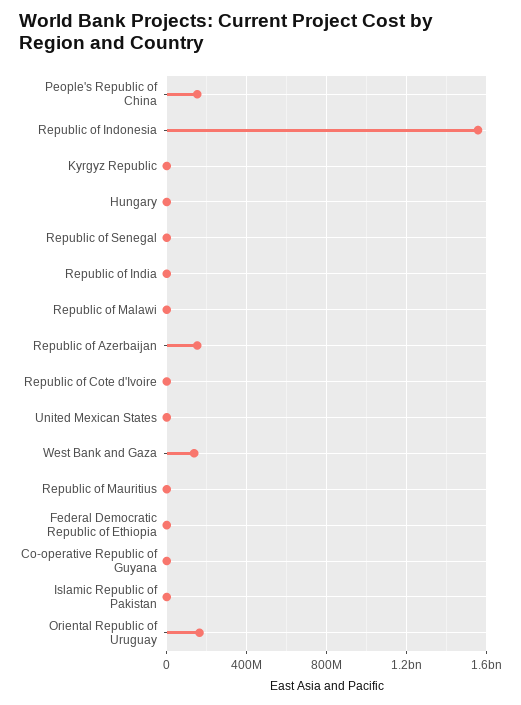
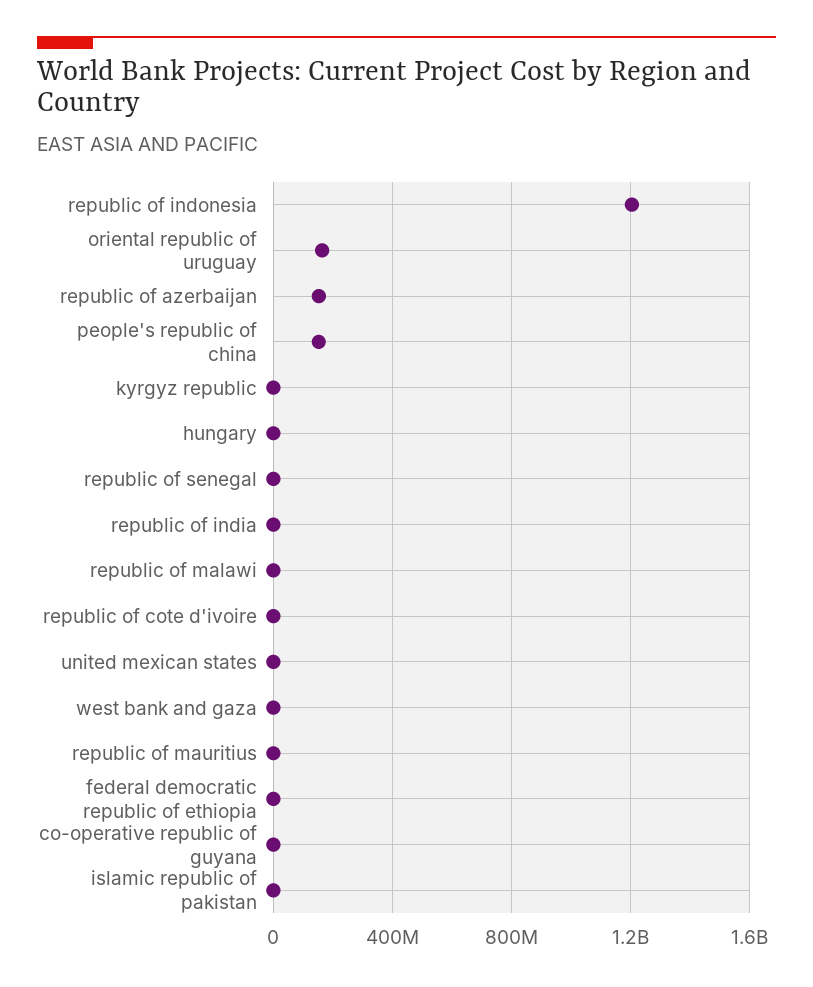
  {
    "People's Republic of China": 150000000,
-   "Republic of Indonesia": 1550000000,
+   "Republic of Indonesia": 1200000000,
    "Kyrgyz Republic": 0,
    "Hungary": 0,
    "Republic of Senegal": 0,
    "Republic of India": 0,
    "Republic of Malawi": 0,
    "Republic of Azerbaijan": 150000000,
    "Republic of Cote d'Ivoire": 0,
    "United Mexican States": 0,
-   "West Bank and Gaza": 150000000,
+   "West Bank and Gaza": 0,
    "Republic of Mauritius": 0,
    "Federal Democratic Republic of Ethiopia": 0,
    "Co-operative Republic of Guyana": 0,
    "Islamic Republic of Pakistan": 0,
    "Oriental Republic of Uruguay": 150000000
  }

